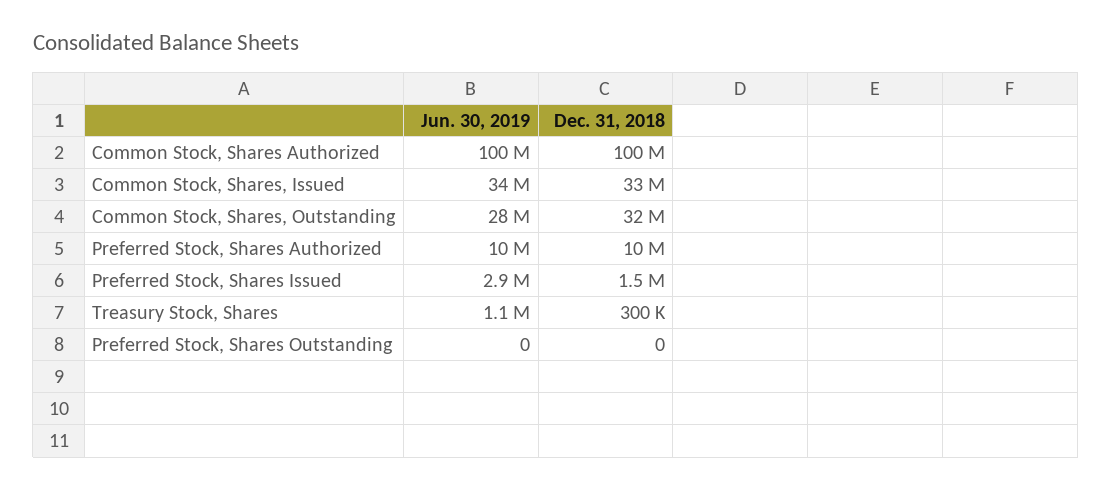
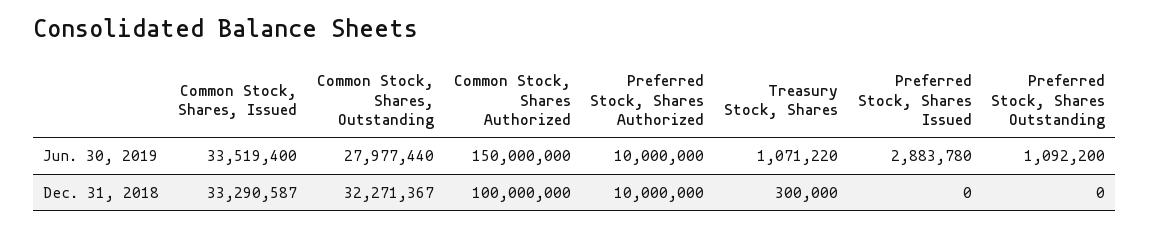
  {
    "Jun. 30, 2019": {
-     "Common Stock, Shares Authorized": 100000000,
+     "Common Stock, Shares Authorized": 150000000,
      "Common Stock, Shares, Issued": 33519400,
      "Common Stock, Shares, Outstanding": 27977440,
      "Preferred Stock, Shares Authorized": 10000000,
      "Preferred Stock, Shares Issued": 2883780,
      "Treasury Stock, Shares": 1071220,
-     "Preferred Stock, Shares Outstanding": 0
+     "Preferred Stock, Shares Outstanding": 1092200
    },
    "Dec. 31, 2018": {
      "Common Stock, Shares Authorized": 100000000,
      "Common Stock, Shares, Issued": 33290587,
      "Common Stock, Shares, Outstanding": 32271367,
      "Preferred Stock, Shares Authorized": 10000000,
-     "Preferred Stock, Shares Issued": 1500000,
+     "Preferred Stock, Shares Issued": 0,
      "Treasury Stock, Shares": 300000,
      "Preferred Stock, Shares Outstanding": 0
    }
  }

